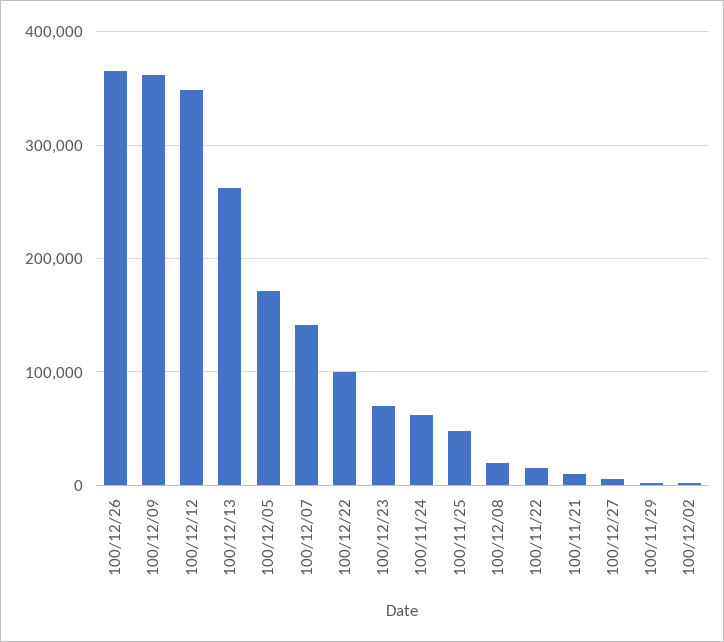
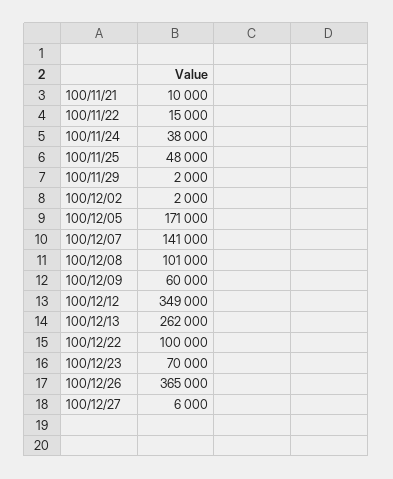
  {
    "100/12/26": 365000,
-   "100/12/09": 360000,
+   "100/12/09": 60000,
    "100/12/12": 349000,
    "100/12/13": 262000,
    "100/12/05": 171000,
    "100/12/07": 141000,
    "100/12/22": 100000,
    "100/12/23": 70000,
-   "100/11/24": 60000,
+   "100/11/24": 38000,
    "100/11/25": 48000,
-   "100/12/08": 20000,
+   "100/12/08": 101000,
    "100/11/22": 15000,
    "100/11/21": 10000,
    "100/12/27": 6000,
    "100/11/29": 2000,
    "100/12/02": 2000
  }

